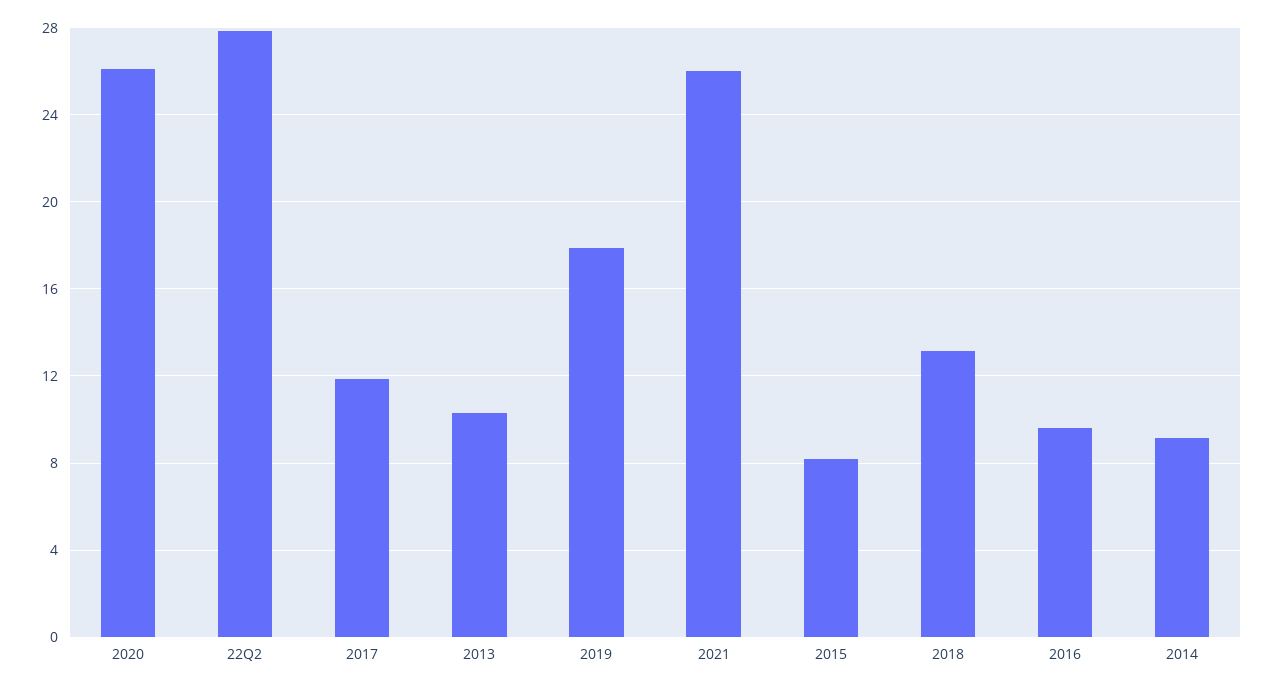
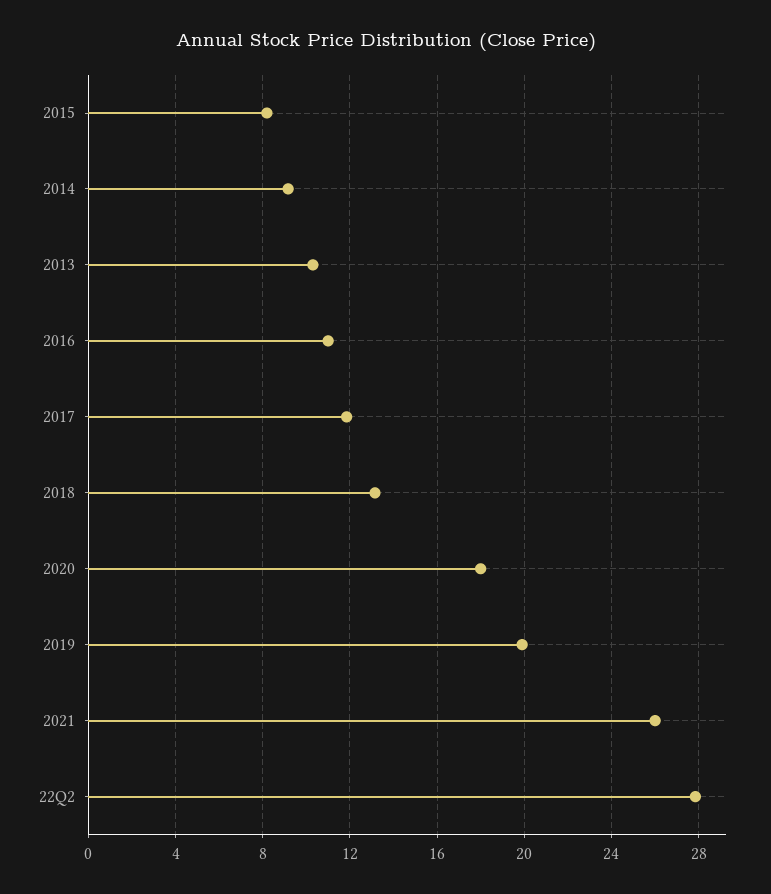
  {
-   "2020": 26,
+   "2020": 18,
    "22Q2": 28,
    "2017": 12,
    "2013": 10.5,
-   "2019": 18,
+   "2019": 20,
    "2021": 26,
    "2015": 8,
    "2018": 13,
-   "2016": 9.5,
+   "2016": 11,
    "2014": 9
  }

